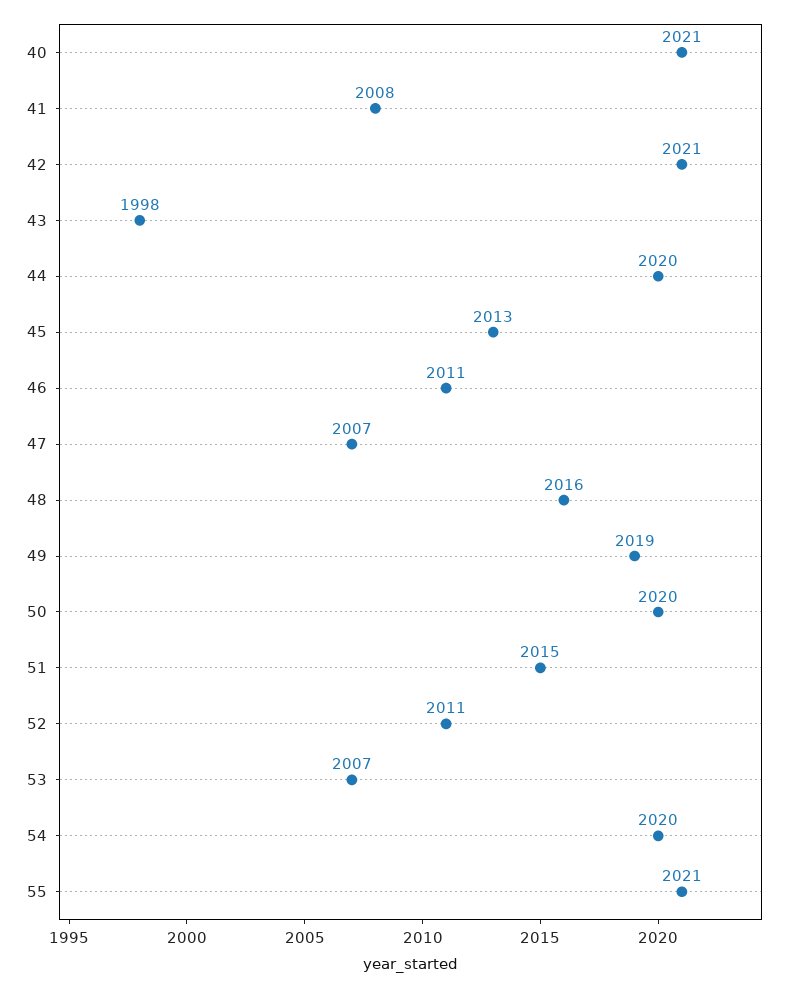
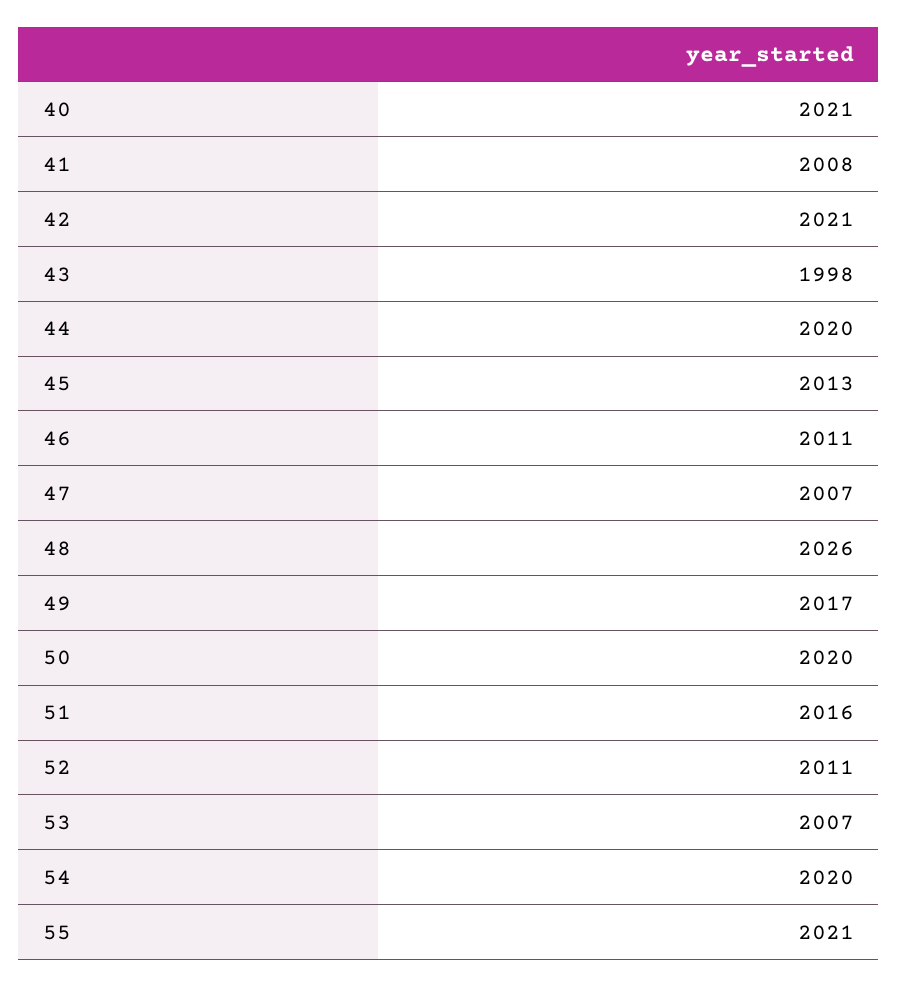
  {
    "40": 2021,
    "41": 2008,
    "42": 2021,
    "43": 1998,
    "44": 2020,
    "45": 2013,
    "46": 2011,
    "47": 2007,
-   "48": 2016,
+   "48": 2026,
-   "49": 2019,
+   "49": 2017,
    "50": 2020,
-   "51": 2015,
+   "51": 2016,
    "52": 2011,
    "53": 2007,
    "54": 2020,
    "55": 2021
  }

